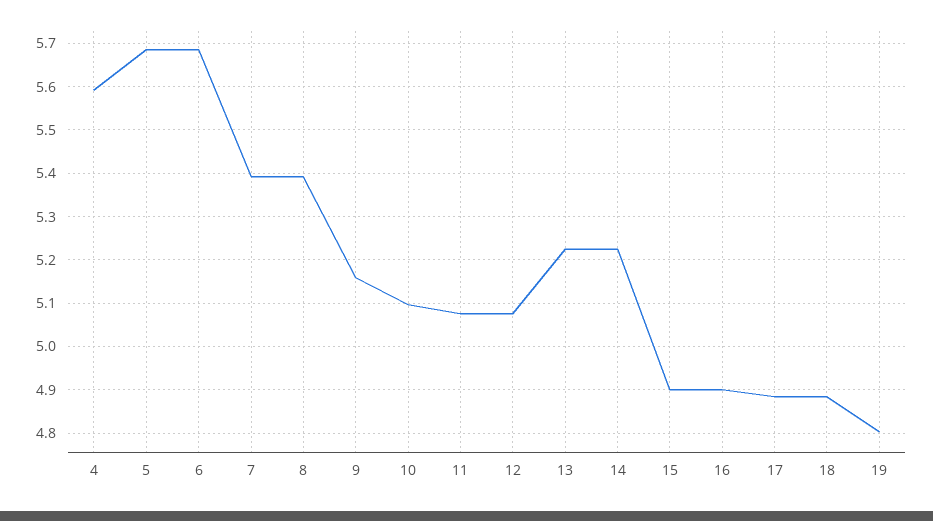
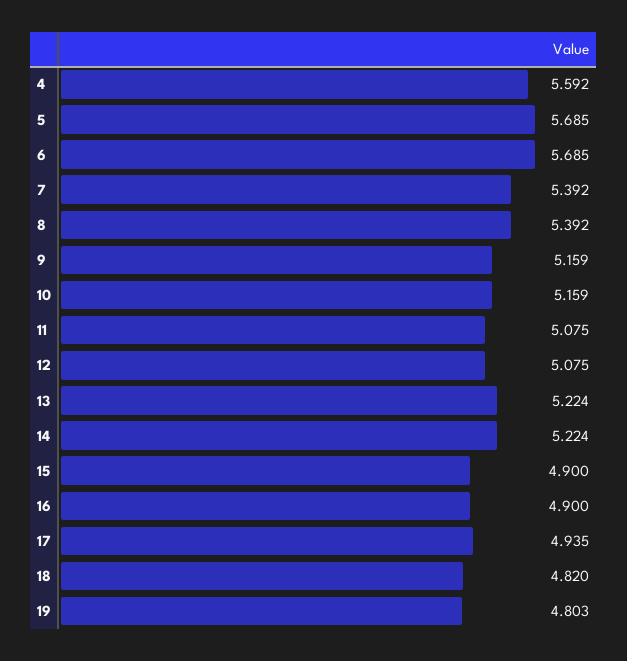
  {
    "4": 5.592,
    "5": 5.685,
    "6": 5.685,
    "7": 5.392,
    "8": 5.392,
    "9": 5.159,
-   "10": 5.1,
+   "10": 5.159,
    "11": 5.075,
    "12": 5.075,
    "13": 5.224,
    "14": 5.224,
    "15": 4.9,
    "16": 4.9,
-   "17": 4.88,
+   "17": 4.935,
-   "18": 4.88,
+   "18": 4.82,
    "19": 4.803
  }

